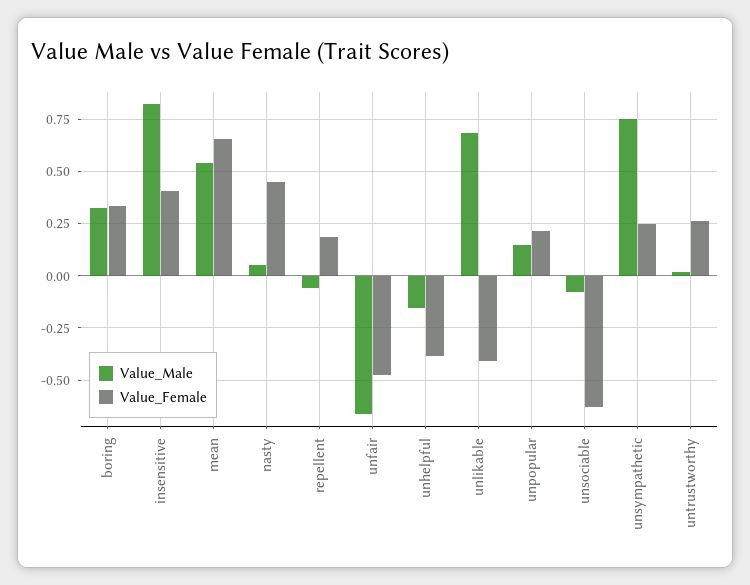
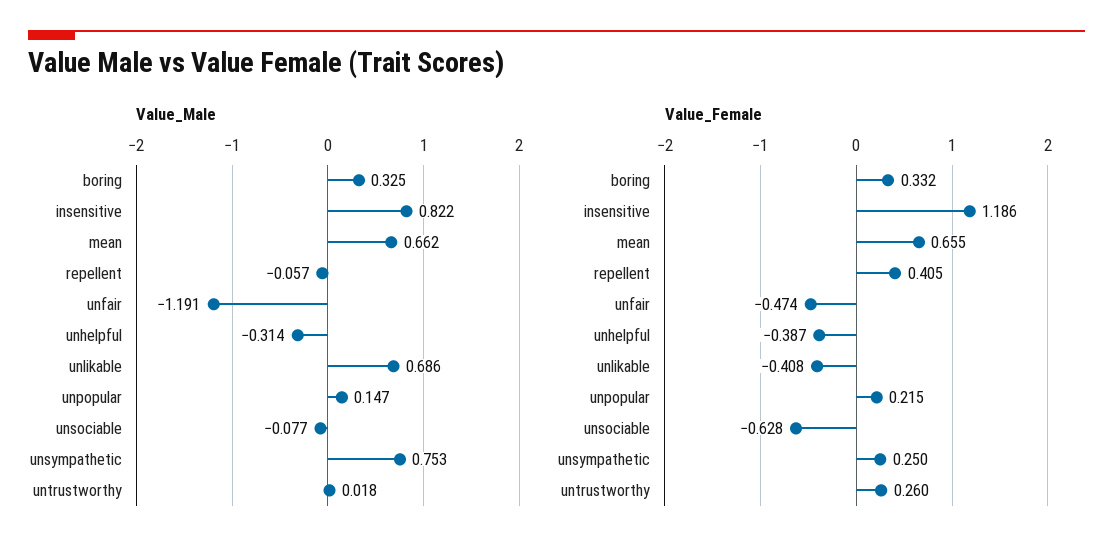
  {
    "Value_Male": {
      "boring": 0.325,
      "insensitive": 0.822,
-     "mean": 0.55,
+     "mean": 0.662,
-     "nasty": 0.05,
      "repellent": -0.057,
-     "unfair": -0.65,
+     "unfair": -1.191,
-     "unhelpful": -0.15,
+     "unhelpful": -0.314,
      "unlikable": 0.686,
      "unpopular": 0.147,
      "unsociable": -0.077,
      "unsympathetic": 0.753,
      "untrustworthy": 0.018
    },
    "Value_Female": {
      "boring": 0.332,
-     "insensitive": 0.4,
+     "insensitive": 1.186,
      "mean": 0.655,
-     "nasty": 0.45,
-     "repellent": 0.2,
+     "repellent": 0.405,
      "unfair": -0.474,
      "unhelpful": -0.387,
      "unlikable": -0.408,
      "unpopular": 0.215,
      "unsociable": -0.628,
      "unsympathetic": 0.25,
      "untrustworthy": 0.26
    }
  }

